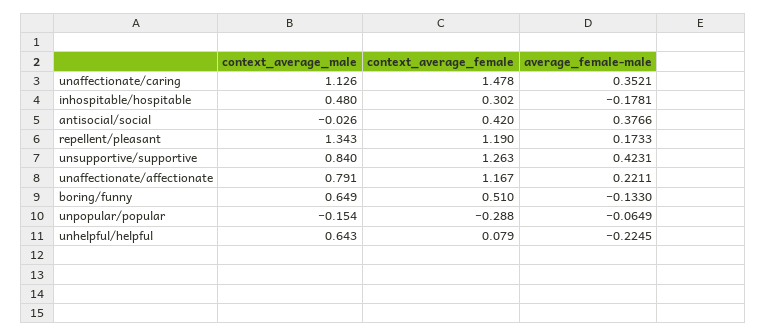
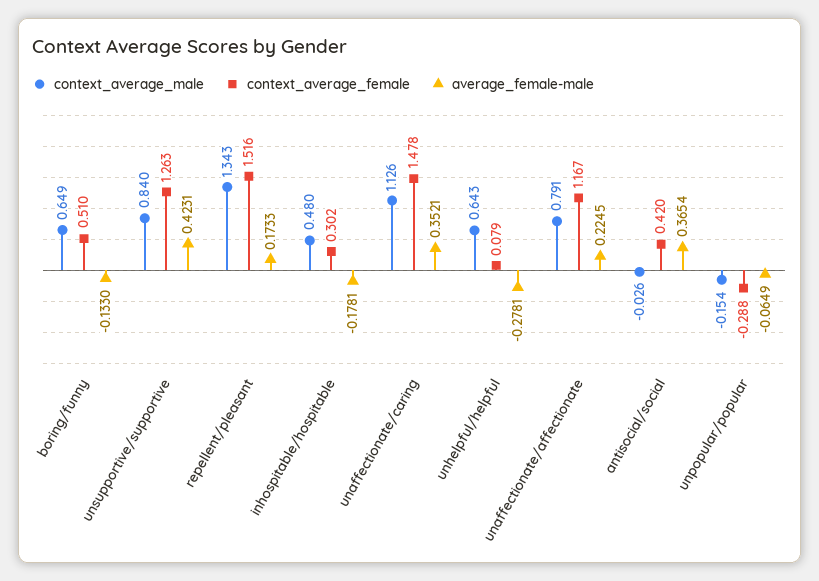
  {
    "context_average_male": {
      "unaffectionate/caring": 1.126,
      "inhospitable/hospitable": 0.48,
      "antisocial/social": -0.026,
      "repellent/pleasant": 1.343,
      "unsupportive/supportive": 0.84,
      "unaffectionate/affectionate": 0.791,
      "boring/funny": 0.649,
      "unpopular/popular": -0.154,
      "unhelpful/helpful": 0.643
    },
    "context_average_female": {
      "unaffectionate/caring": 1.478,
      "inhospitable/hospitable": 0.302,
      "antisocial/social": 0.42,
-     "repellent/pleasant": 1.19,
+     "repellent/pleasant": 1.516,
      "unsupportive/supportive": 1.263,
      "unaffectionate/affectionate": 1.167,
      "boring/funny": 0.51,
      "unpopular/popular": -0.288,
      "unhelpful/helpful": 0.079
    },
    "average_female-male": {
      "unaffectionate/caring": 0.3521,
      "inhospitable/hospitable": -0.1781,
-     "antisocial/social": 0.3766,
+     "antisocial/social": 0.3654,
      "repellent/pleasant": 0.1733,
      "unsupportive/supportive": 0.4231,
-     "unaffectionate/affectionate": 0.2211,
+     "unaffectionate/affectionate": 0.2245,
      "boring/funny": -0.133,
      "unpopular/popular": -0.0649,
-     "unhelpful/helpful": -0.2245
+     "unhelpful/helpful": -0.2781
    }
  }

